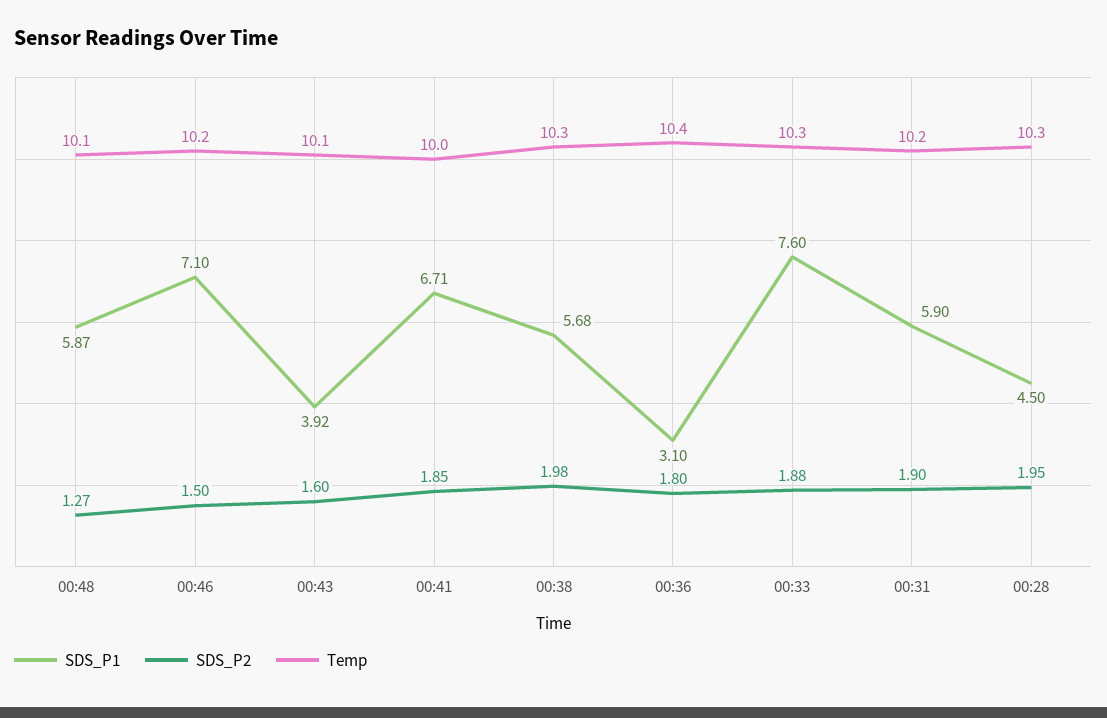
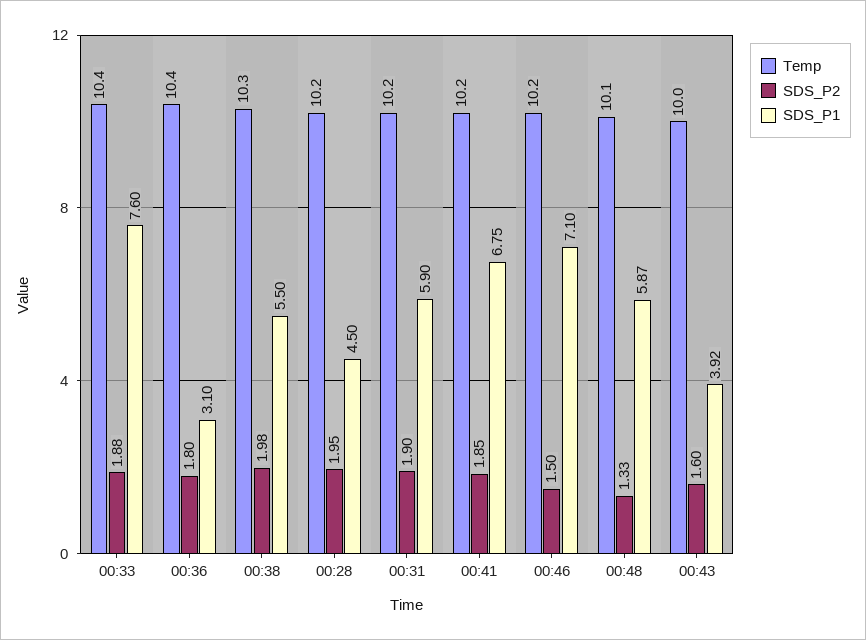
  {
    "SDS_P1": {
      "00:48": 5.87,
      "00:46": 7.1,
      "00:43": 3.92,
-     "00:41": 6.71,
+     "00:41": 6.75,
-     "00:38": 5.68,
+     "00:38": 5.5,
      "00:36": 3.1,
      "00:33": 7.6,
      "00:31": 5.9,
      "00:28": 4.5
    },
    "SDS_P2": {
-     "00:48": 1.27,
+     "00:48": 1.33,
      "00:46": 1.5,
      "00:43": 1.6,
      "00:41": 1.85,
      "00:38": 1.98,
      "00:36": 1.8,
      "00:33": 1.88,
      "00:31": 1.9,
      "00:28": 1.95
    },
    "Temp": {
      "00:48": 10.1,
      "00:46": 10.2,
-     "00:43": 10.1,
+     "00:43": 10,
-     "00:41": 10,
+     "00:41": 10.2,
      "00:38": 10.3,
      "00:36": 10.4,
-     "00:33": 10.3,
+     "00:33": 10.4,
      "00:31": 10.2,
-     "00:28": 10.3
+     "00:28": 10.2
    }
  }

